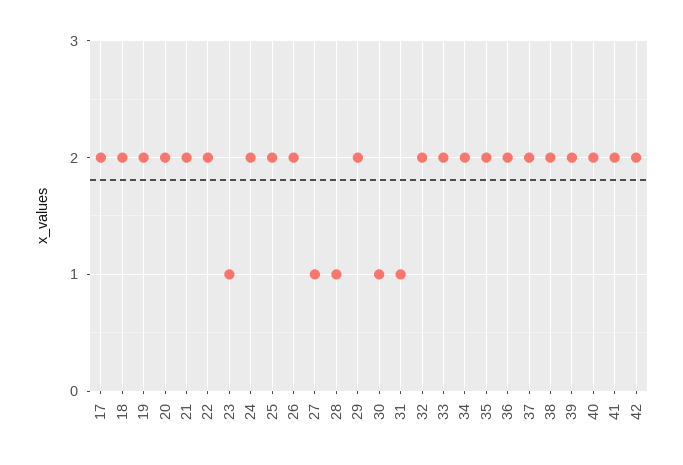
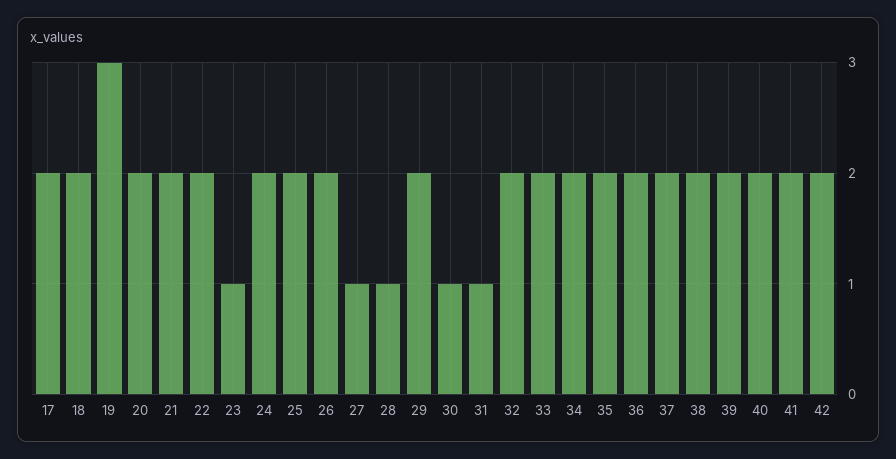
  {
    "17": 2,
    "18": 2,
-   "19": 2,
+   "19": 3,
    "20": 2,
    "21": 2,
    "22": 2,
    "23": 1,
    "24": 2,
    "25": 2,
    "26": 2,
    "27": 1,
    "28": 1,
    "29": 2,
    "30": 1,
    "31": 1,
    "32": 2,
    "33": 2,
    "34": 2,
    "35": 2,
    "36": 2,
    "37": 2,
    "38": 2,
    "39": 2,
    "40": 2,
    "41": 2,
    "42": 2
  }

